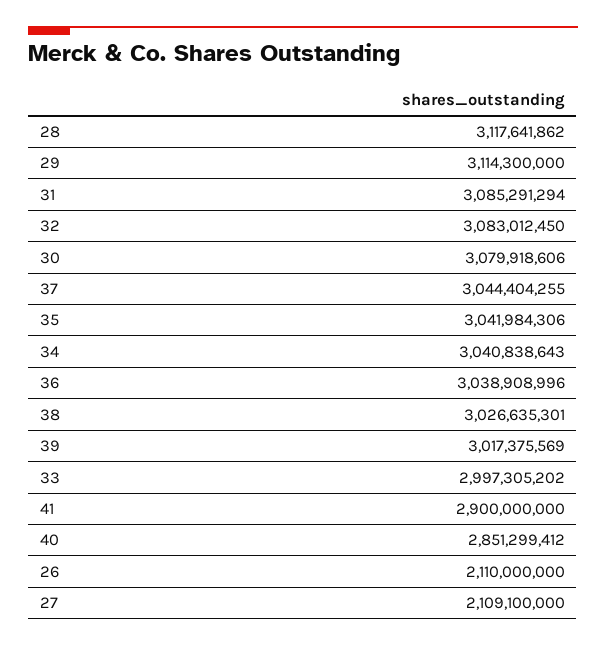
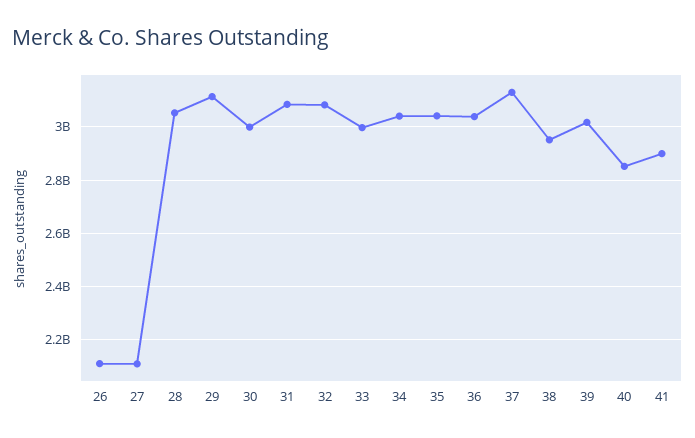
  {
-   "28": 3117641862,
+   "28": 3050000000,
    "29": 3114300000,
    "31": 3085291294,
    "32": 3083012450,
-   "30": 3079918606,
+   "30": 3000000000,
-   "37": 3044404255,
+   "37": 3125000000,
    "35": 3041984306,
    "34": 3040838643,
    "36": 3038908996,
-   "38": 3026635301,
+   "38": 2950000000,
    "39": 3017375569,
    "33": 2997305202,
    "41": 2900000000,
    "40": 2851299412,
    "26": 2110000000,
    "27": 2109100000
  }

